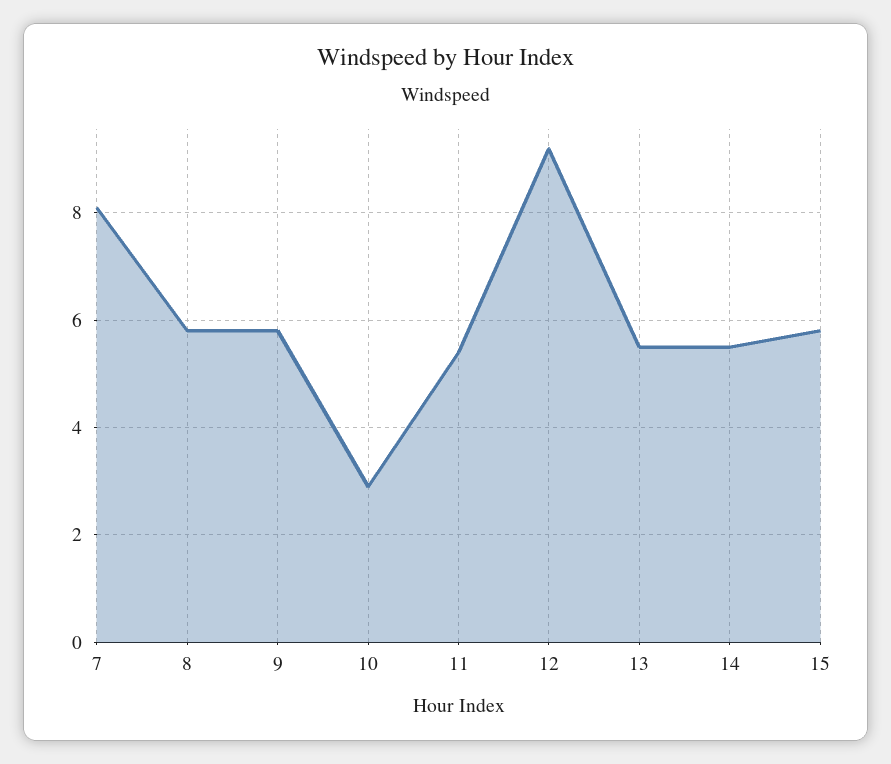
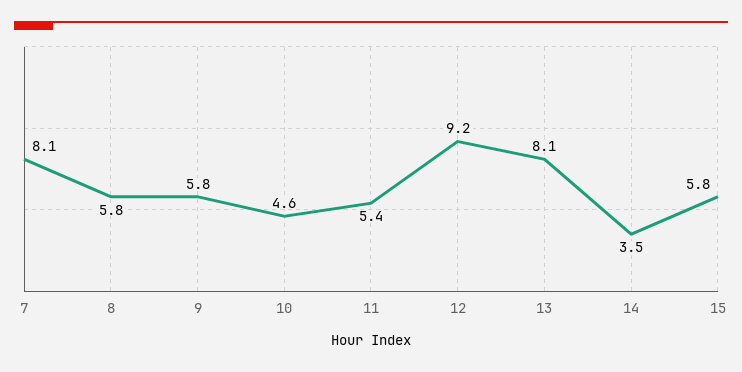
  {
    "7": 8.1,
    "8": 5.8,
    "9": 5.8,
-   "10": 3,
+   "10": 4.6,
    "11": 5.4,
    "12": 9.2,
-   "13": 5.5,
+   "13": 8.1,
-   "14": 5.5,
+   "14": 3.5,
    "15": 5.8
  }

